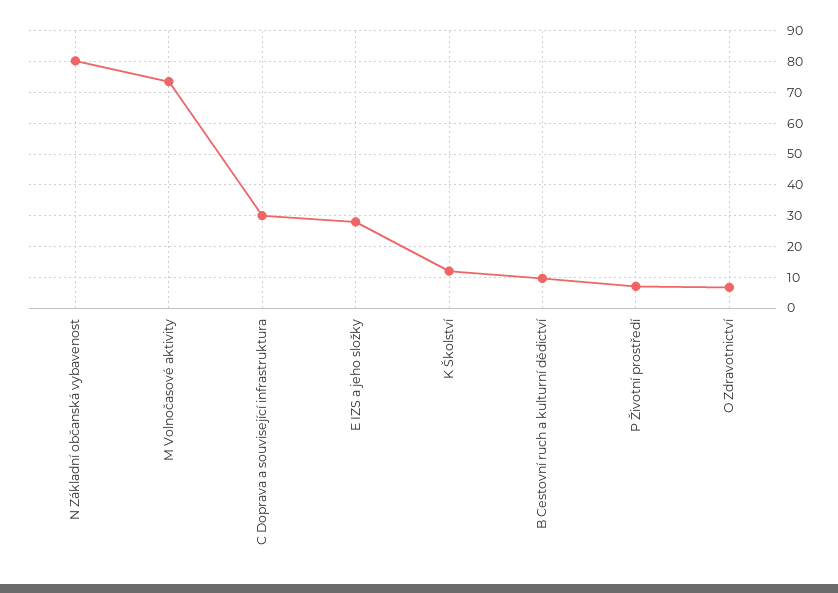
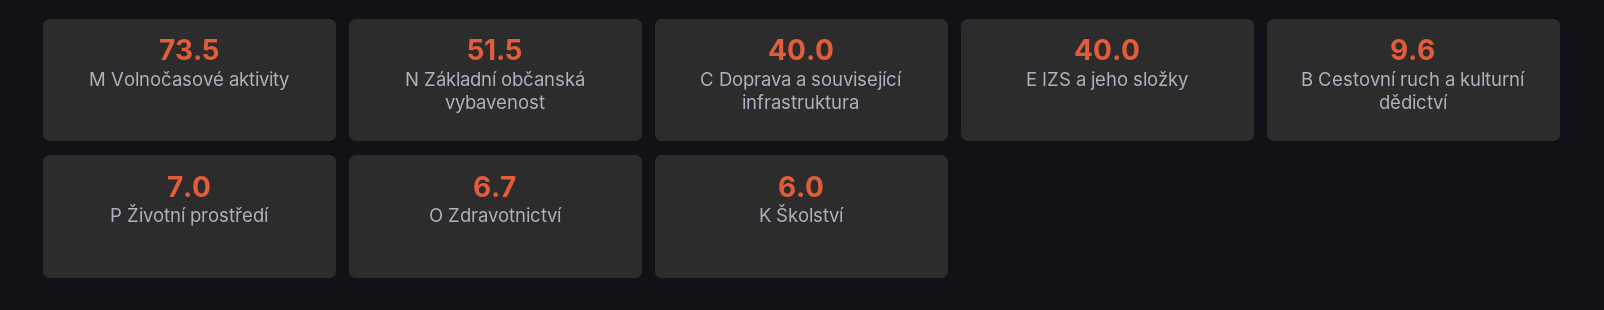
  {
-   "N Základní občanská vybavenost": 80,
+   "N Základní občanská vybavenost": 51.5,
    "M Volnočasové aktivity": 73.5,
-   "C Doprava a související infrastruktura": 30,
+   "C Doprava a související infrastruktura": 40,
-   "E IZS a jeho složky": 28,
+   "E IZS a jeho složky": 40,
-   "K Školství": 12,
+   "K Školství": 6,
    "B Cestovní ruch a kulturní dědictví": 9.6,
    "P Životní prostředí": 7,
    "O Zdravotnictví": 6.7
  }

